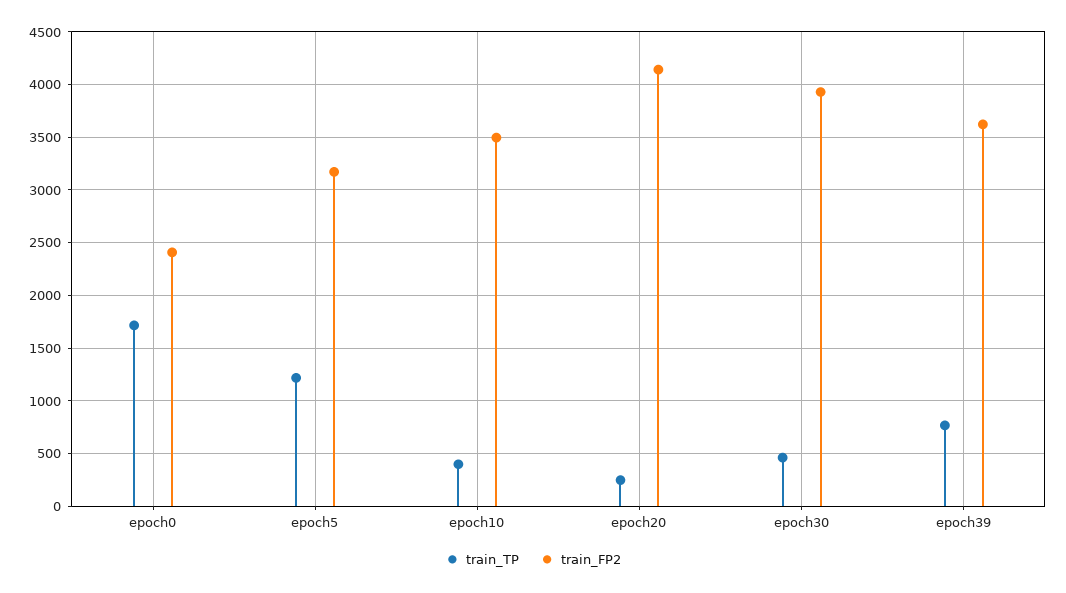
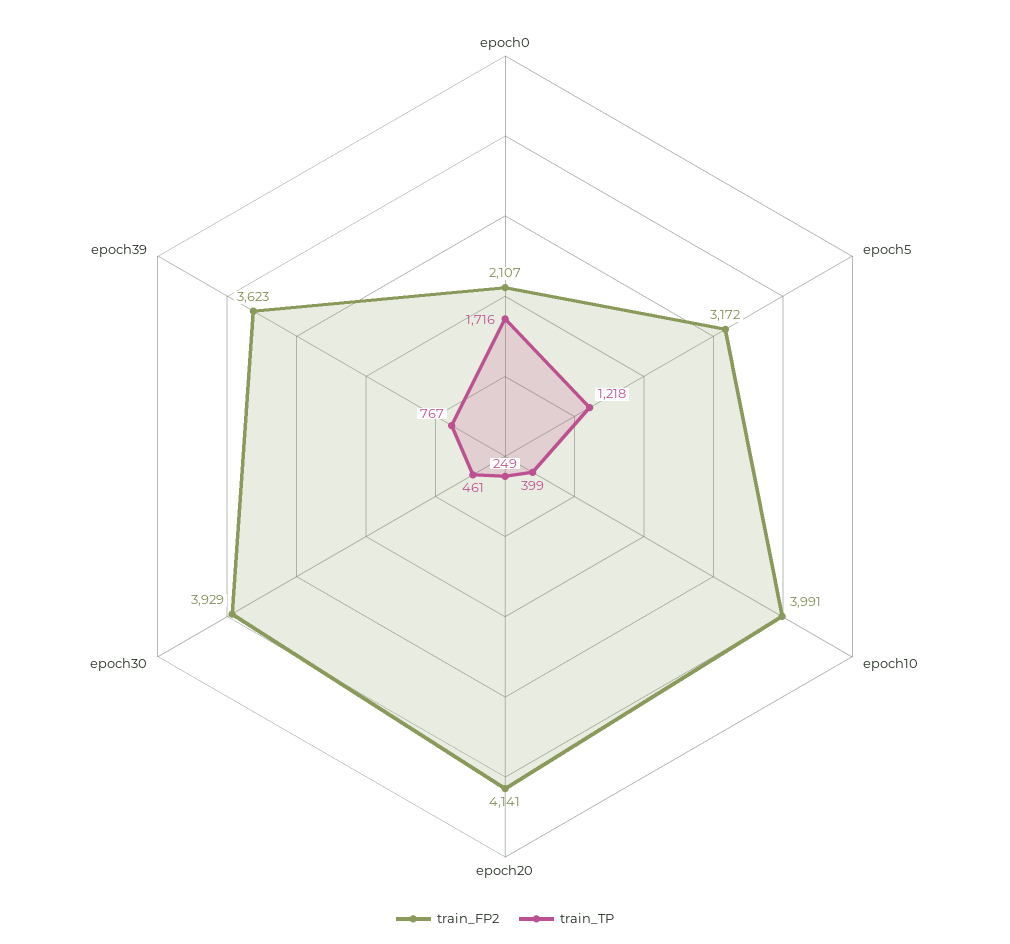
  {
    "train_TP": {
      "epoch0": 1716,
      "epoch5": 1218,
      "epoch10": 399,
      "epoch20": 249,
      "epoch30": 461,
      "epoch39": 767
    },
    "train_FP2": {
-     "epoch0": 2400,
+     "epoch0": 2107,
      "epoch5": 3172,
-     "epoch10": 3500,
+     "epoch10": 3991,
      "epoch20": 4141,
      "epoch30": 3929,
      "epoch39": 3623
    }
  }

